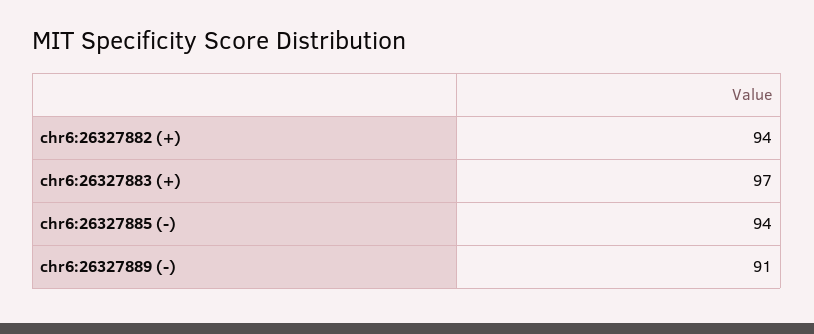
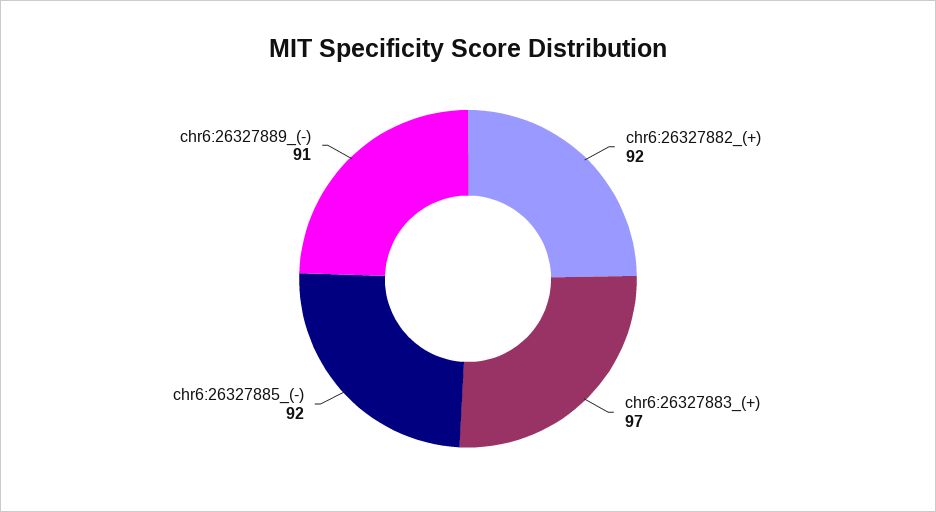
  {
-   "chr6:26327882 (+)": 94,
+   "chr6:26327882 (+)": 92,
    "chr6:26327883 (+)": 97,
-   "chr6:26327885 (-)": 94,
+   "chr6:26327885 (-)": 92,
    "chr6:26327889 (-)": 91
  }

